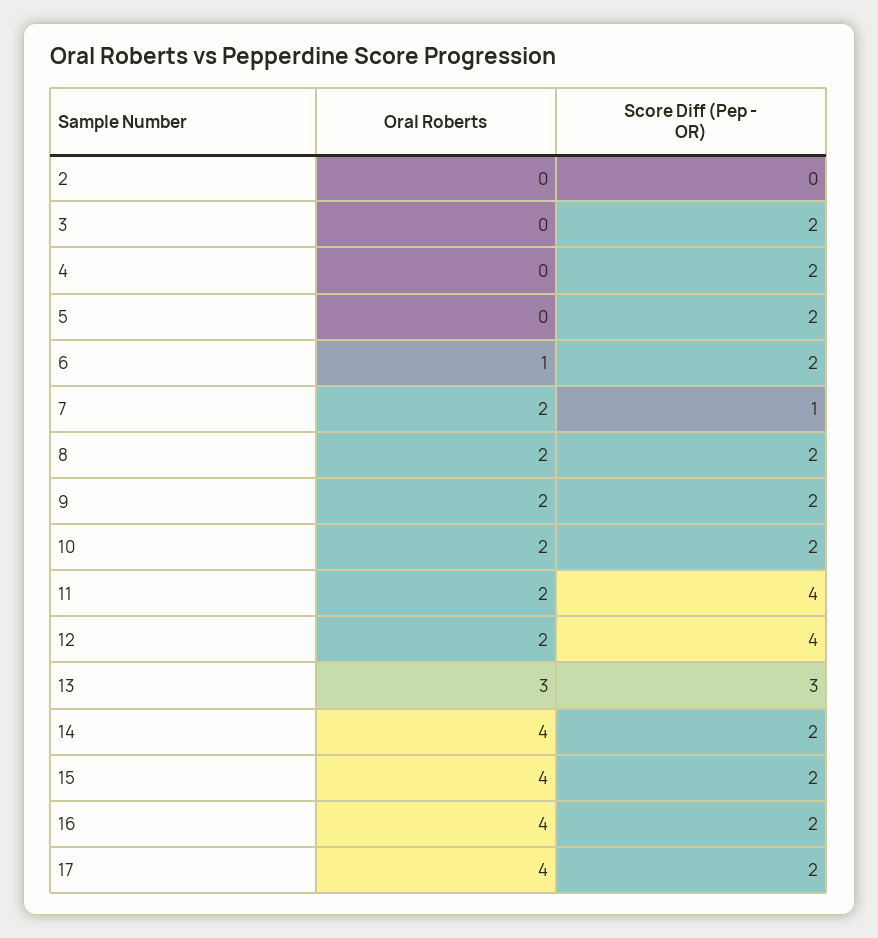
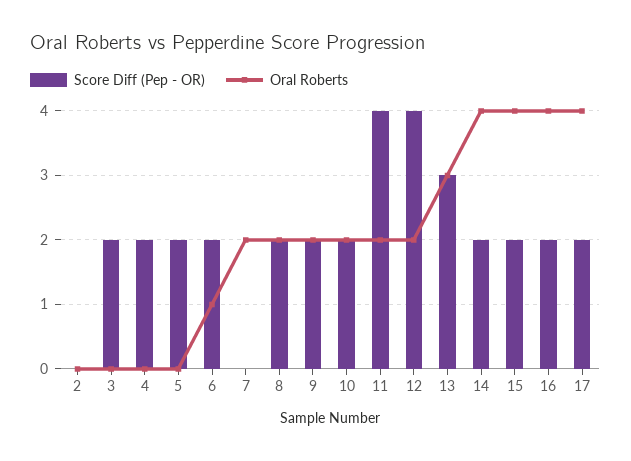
  {
    "Oral Roberts": {
      "2": 0,
      "3": 0,
      "4": 0,
      "5": 0,
      "6": 1,
      "7": 2,
      "8": 2,
      "9": 2,
      "10": 2,
      "11": 2,
      "12": 2,
      "13": 3,
      "14": 4,
      "15": 4,
      "16": 4,
      "17": 4
    },
    "Score Diff (Pep - OR)": {
      "2": 0,
      "3": 2,
      "4": 2,
      "5": 2,
      "6": 2,
-     "7": 1,
+     "7": 0,
      "8": 2,
      "9": 2,
      "10": 2,
      "11": 4,
      "12": 4,
      "13": 3,
      "14": 2,
      "15": 2,
      "16": 2,
      "17": 2
    }
  }

